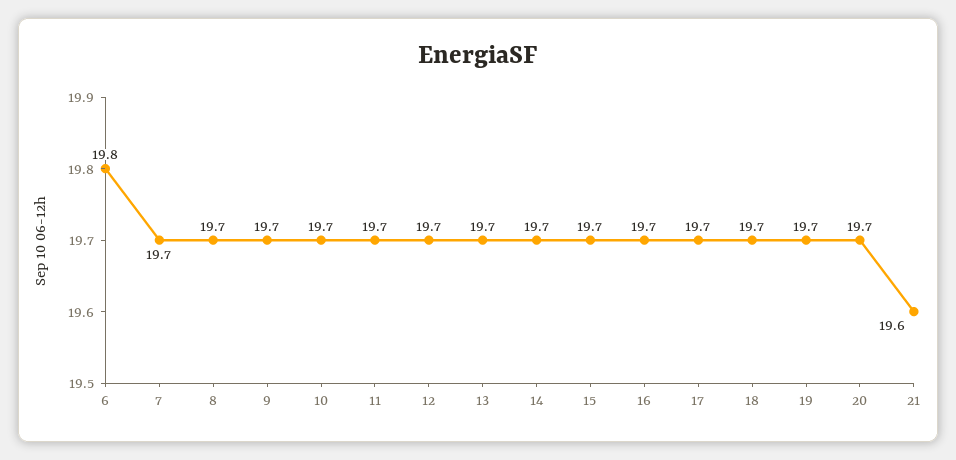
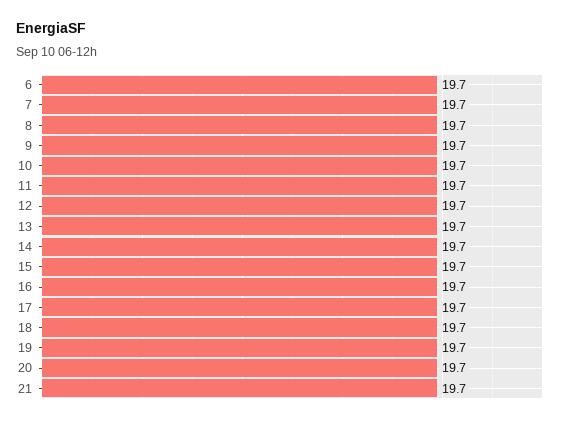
  {
-   "6": 19.8,
+   "6": 19.7,
    "7": 19.7,
    "8": 19.7,
    "9": 19.7,
    "10": 19.7,
    "11": 19.7,
    "12": 19.7,
    "13": 19.7,
    "14": 19.7,
    "15": 19.7,
    "16": 19.7,
    "17": 19.7,
    "18": 19.7,
    "19": 19.7,
    "20": 19.7,
-   "21": 19.6
+   "21": 19.7
  }

